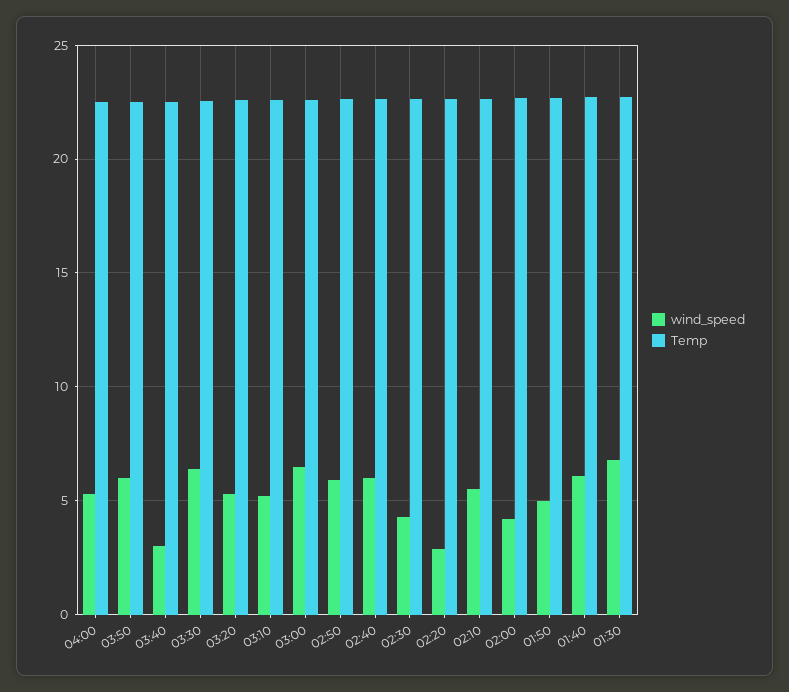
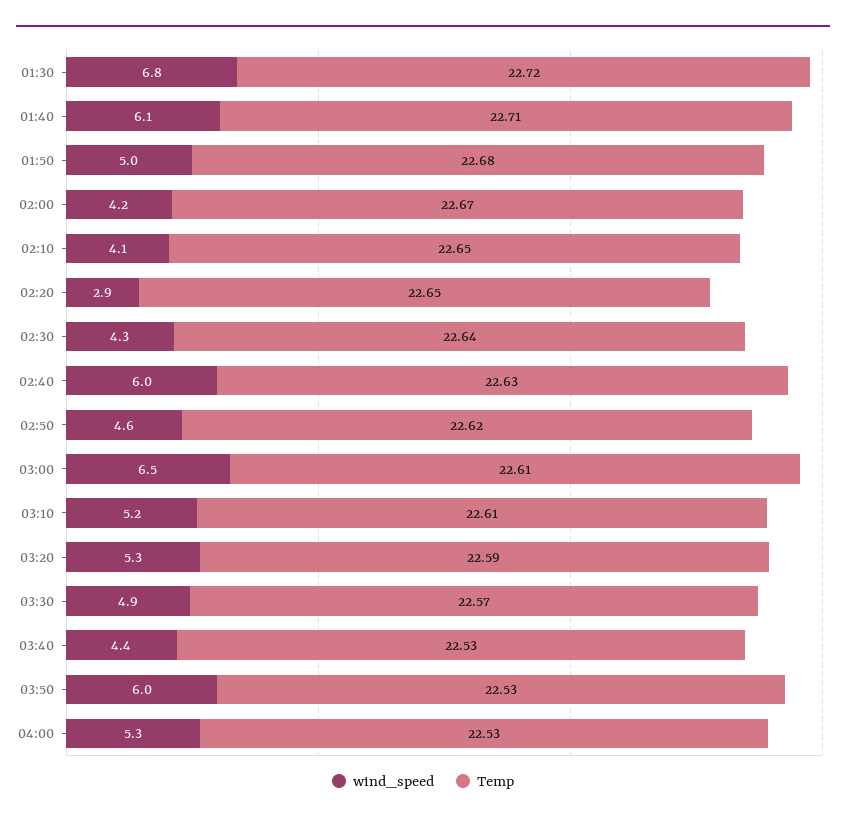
  {
    "wind_speed": {
      "04:00": 5.3,
      "03:50": 6,
-     "03:40": 3,
+     "03:40": 4.4,
-     "03:30": 6.5,
+     "03:30": 4.9,
      "03:20": 5.3,
      "03:10": 5.2,
      "03:00": 6.5,
-     "02:50": 6,
+     "02:50": 4.6,
      "02:40": 6,
      "02:30": 4.3,
      "02:20": 2.9,
-     "02:10": 5.5,
+     "02:10": 4.1,
      "02:00": 4.2,
      "01:50": 5,
      "01:40": 6.1,
      "01:30": 6.8
    },
    "Temp": {
      "04:00": 22.53,
      "03:50": 22.53,
      "03:40": 22.53,
      "03:30": 22.57,
      "03:20": 22.59,
      "03:10": 22.61,
      "03:00": 22.61,
      "02:50": 22.62,
      "02:40": 22.63,
      "02:30": 22.64,
      "02:20": 22.65,
      "02:10": 22.65,
      "02:00": 22.67,
      "01:50": 22.68,
      "01:40": 22.71,
      "01:30": 22.72
    }
  }

